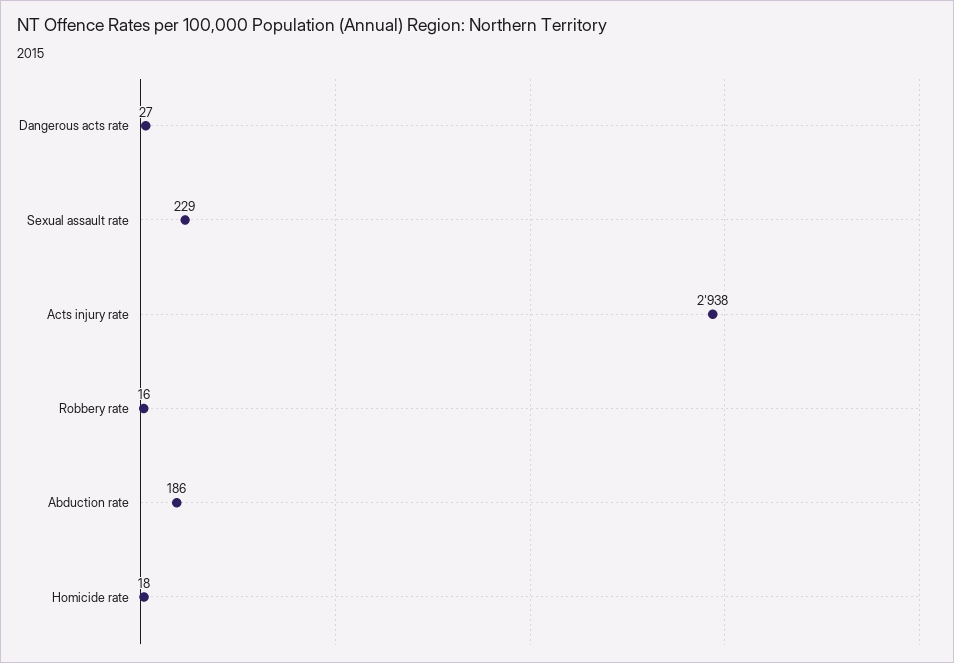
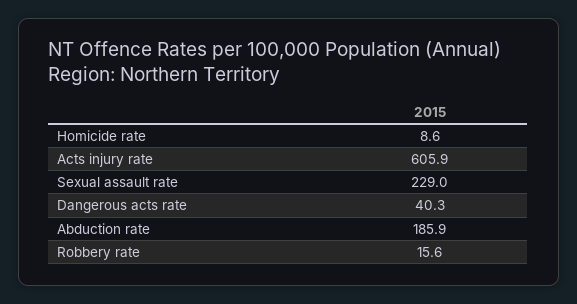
  {
-   "Dangerous acts rate": 27,
+   "Dangerous acts rate": 40.3,
    "Sexual assault rate": 229,
-   "Acts injury rate": 2938,
+   "Acts injury rate": 605.9,
    "Robbery rate": 15.6,
    "Abduction rate": 185.9,
-   "Homicide rate": 18
+   "Homicide rate": 8.6
  }

